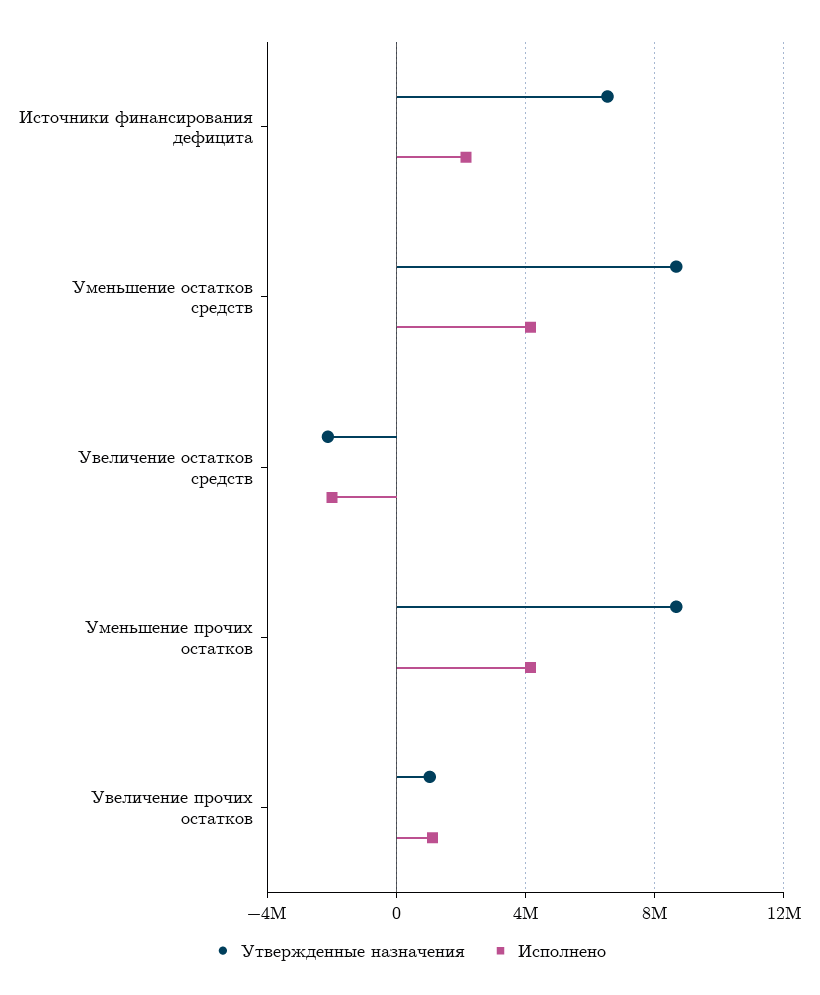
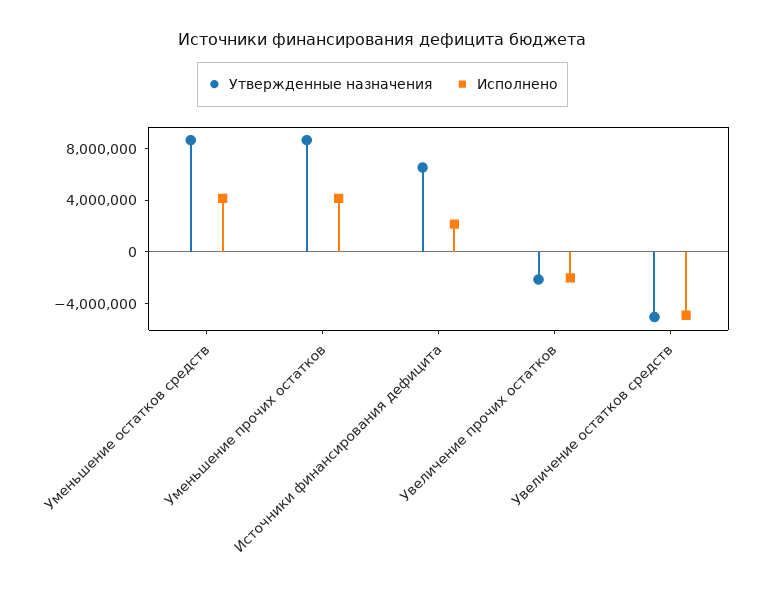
  {
    "Утвержденные назначения": {
      "Источники финансирования дефицита": 6500000,
      "Уменьшение остатков средств": 8500000,
-     "Увеличение остатков средств": -2000000,
+     "Увеличение остатков средств": -5000000,
      "Уменьшение прочих остатков": 8500000,
-     "Увеличение прочих остатков": 1000000
+     "Увеличение прочих остатков": -2000000
    },
    "Исполнено": {
      "Источники финансирования дефицита": 2000000,
      "Уменьшение остатков средств": 4000000,
-     "Увеличение остатков средств": -2000000,
+     "Увеличение остатков средств": -5000000,
      "Уменьшение прочих остатков": 4000000,
-     "Увеличение прочих остатков": 1000000
+     "Увеличение прочих остатков": -2000000
    }
  }

